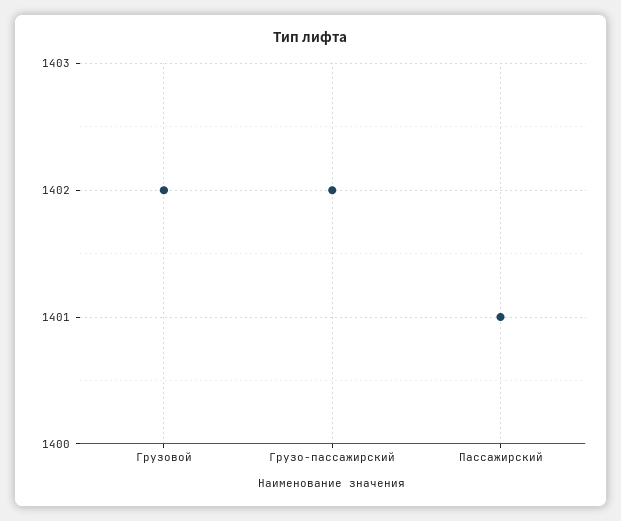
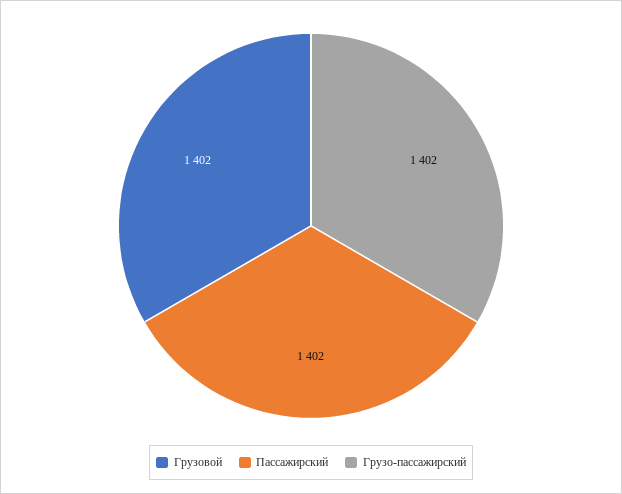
  {
    "Грузовой": 1402,
    "Грузо-пассажирский": 1402,
-   "Пассажирский": 1401
+   "Пассажирский": 1402
  }

